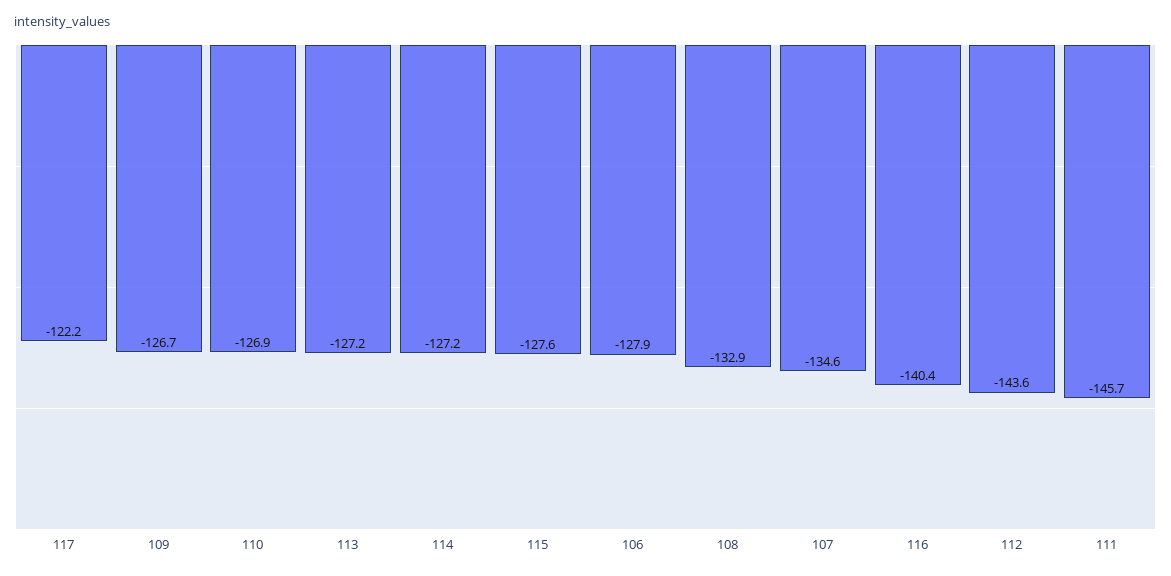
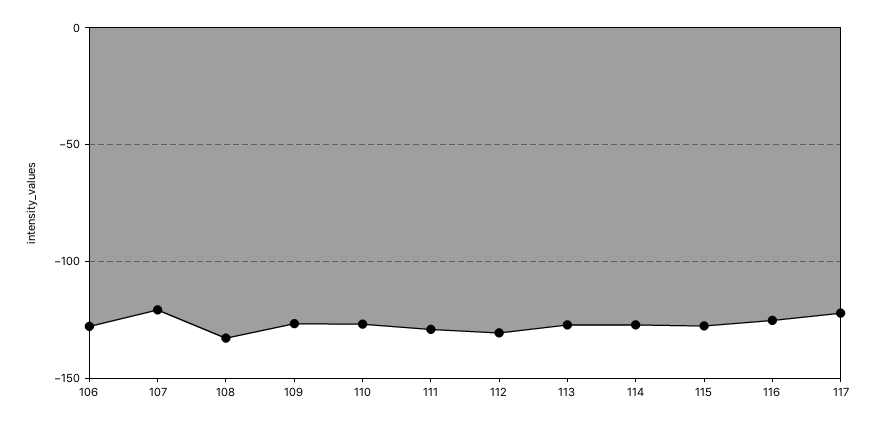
  {
    "117": -122.2,
    "109": -126.7,
    "110": -126.9,
    "113": -127.2,
    "114": -127.2,
    "115": -127.6,
    "106": -127.9,
    "108": -132.9,
-   "107": -134.6,
+   "107": -120,
-   "116": -140.4,
+   "116": -125,
-   "112": -143.6,
+   "112": -130,
-   "111": -145.7
+   "111": -130
  }

